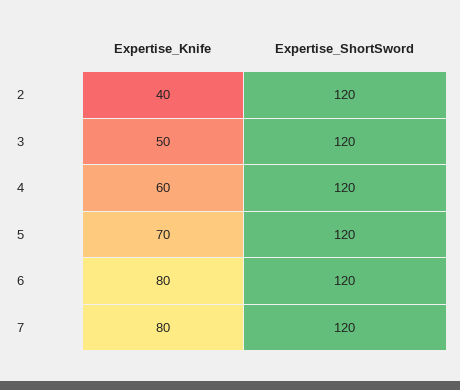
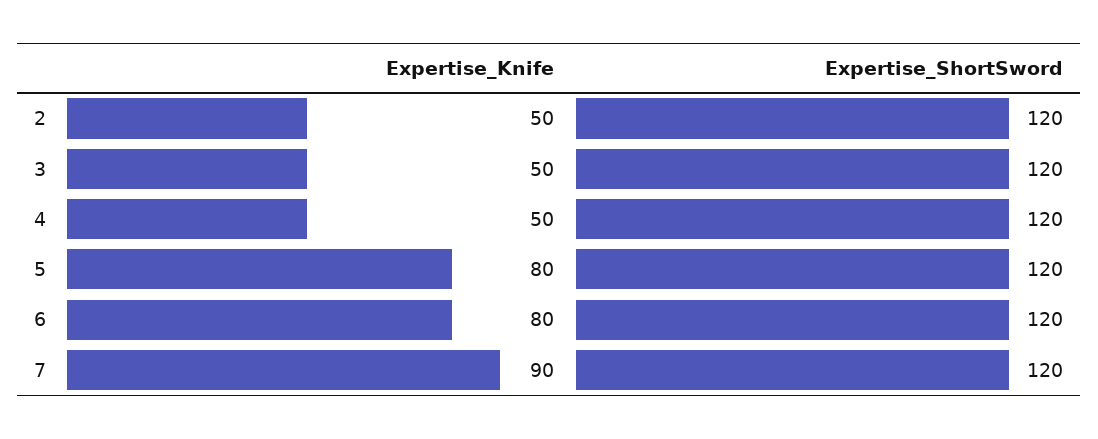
  {
    "Expertise_Knife": {
-     "2": 40,
+     "2": 50,
      "3": 50,
-     "4": 60,
+     "4": 50,
-     "5": 70,
+     "5": 80,
      "6": 80,
-     "7": 80
+     "7": 90
    },
    "Expertise_ShortSword": {
      "2": 120,
      "3": 120,
      "4": 120,
      "5": 120,
      "6": 120,
      "7": 120
    }
  }

